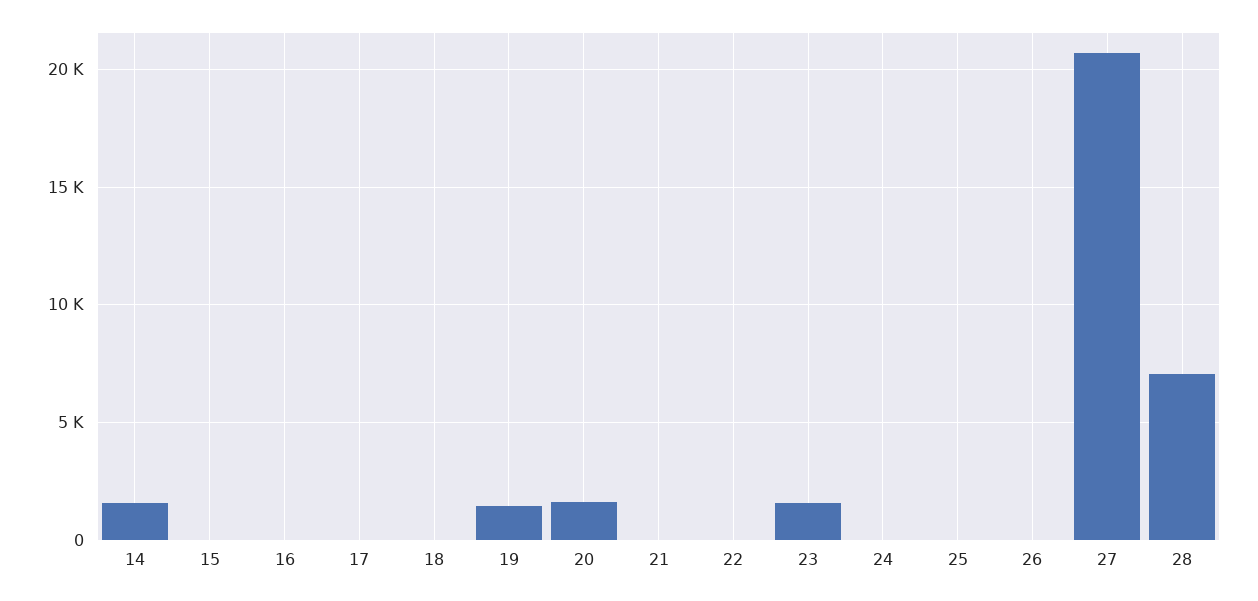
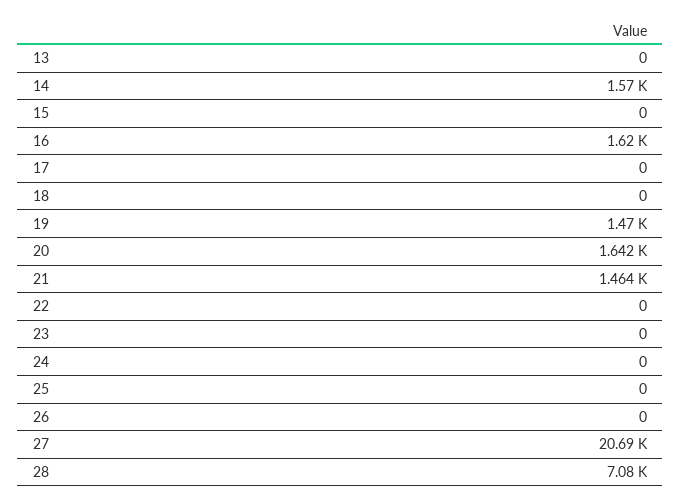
  {
    "14": 1570,
    "15": 0,
-   "16": 0,
+   "16": 1620,
    "17": 0,
    "18": 0,
    "19": 1470,
    "20": 1642,
-   "21": 0,
+   "21": 1464,
    "22": 0,
-   "23": 1500,
+   "23": 0,
    "24": 0,
    "25": 0,
    "26": 0,
    "27": 20690,
-   "28": 7080
+   "28": 7080,
+   "13": 0
  }

